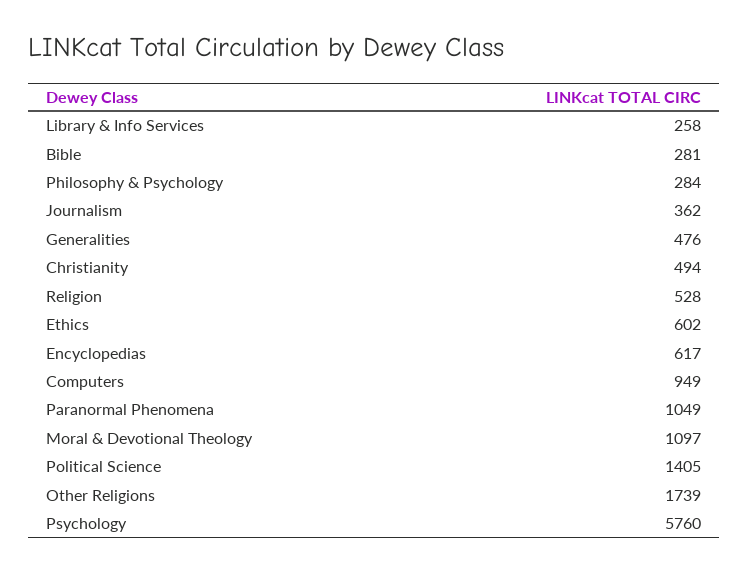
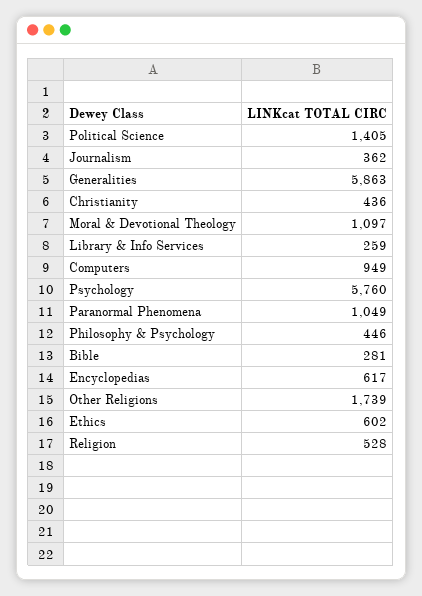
  {
-   "Library & Info Services": 258,
+   "Library & Info Services": 259,
    "Bible": 281,
-   "Philosophy & Psychology": 284,
+   "Philosophy & Psychology": 446,
    "Journalism": 362,
-   "Generalities": 476,
+   "Generalities": 5863,
-   "Christianity": 494,
+   "Christianity": 436,
    "Religion": 528,
    "Ethics": 602,
    "Encyclopedias": 617,
    "Computers": 949,
    "Paranormal Phenomena": 1049,
    "Moral & Devotional Theology": 1097,
    "Political Science": 1405,
    "Other Religions": 1739,
    "Psychology": 5760
  }

